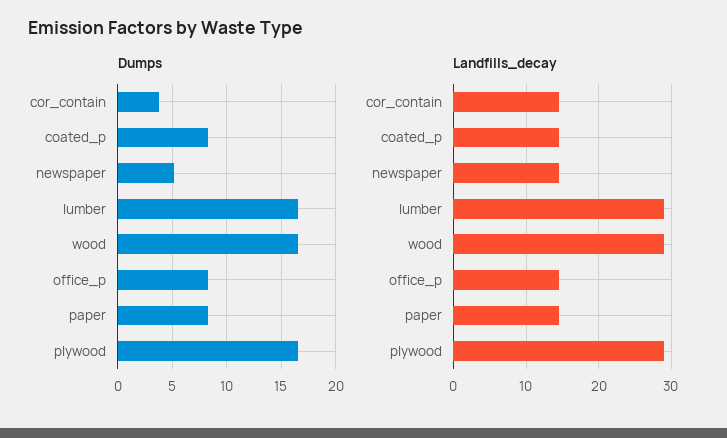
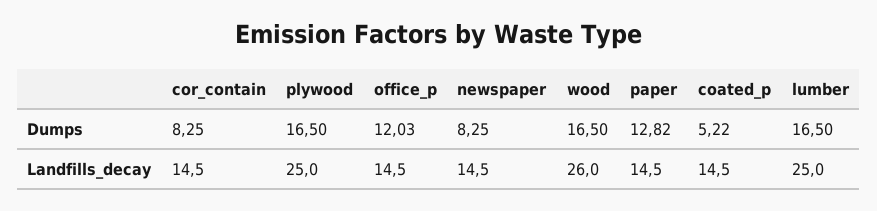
  {
    "Dumps": {
-     "cor_contain": 4,
+     "cor_contain": 8.25,
-     "coated_p": 8,
+     "coated_p": 5.22,
-     "newspaper": 5,
+     "newspaper": 8.25,
      "lumber": 16.5,
      "wood": 16.5,
-     "office_p": 8,
+     "office_p": 12.03,
-     "paper": 8,
+     "paper": 12.82,
      "plywood": 16.5
    },
    "Landfills_decay": {
      "cor_contain": 14.5,
      "coated_p": 14.5,
      "newspaper": 14.5,
-     "lumber": 29,
+     "lumber": 25,
-     "wood": 29,
+     "wood": 26,
      "office_p": 14.5,
      "paper": 14.5,
-     "plywood": 29
+     "plywood": 25
    }
  }

